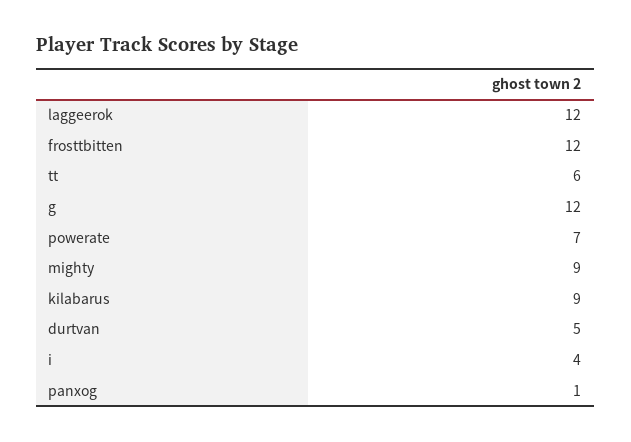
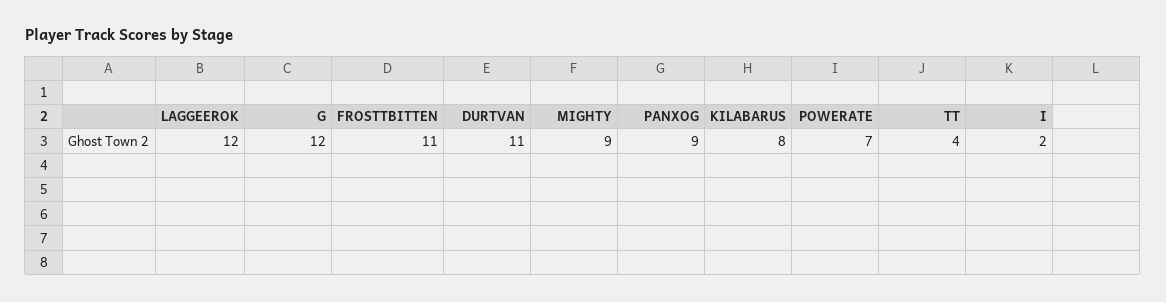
  {
    "laggeerok": 12,
-   "frosttbitten": 12,
+   "frosttbitten": 11,
-   "tt": 6,
+   "tt": 4,
    "g": 12,
    "powerate": 7,
    "mighty": 9,
-   "kilabarus": 9,
+   "kilabarus": 8,
-   "durtvan": 5,
+   "durtvan": 11,
-   "i": 4,
+   "i": 2,
-   "panxog": 1
+   "panxog": 9
  }

